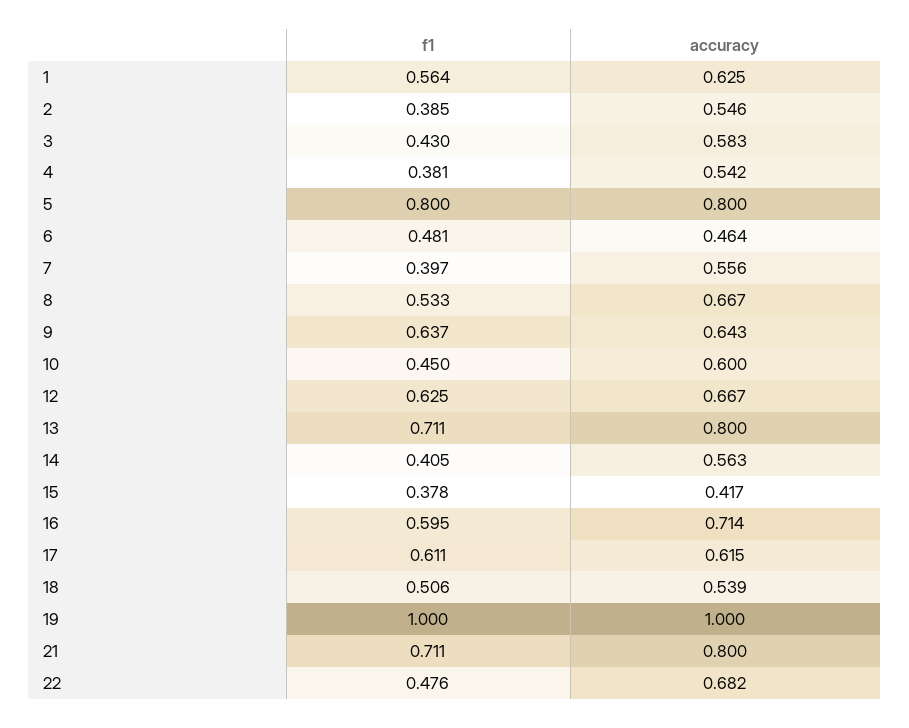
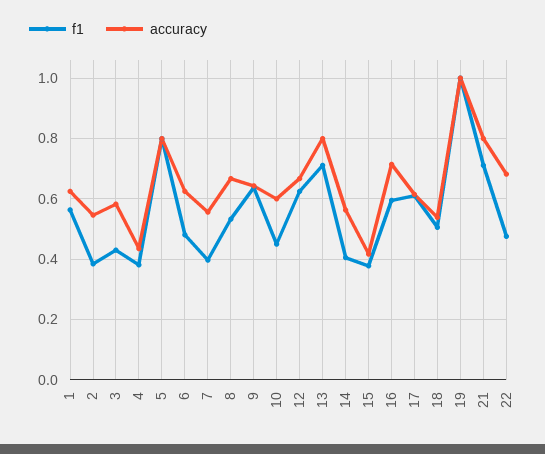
  {
    "f1": {
      "1": 0.564,
      "2": 0.385,
      "3": 0.43,
      "4": 0.381,
      "5": 0.8,
      "6": 0.481,
      "7": 0.397,
      "8": 0.533,
      "9": 0.637,
      "10": 0.45,
      "12": 0.625,
      "13": 0.711,
      "14": 0.405,
      "15": 0.378,
      "16": 0.595,
      "17": 0.611,
      "18": 0.506,
      "19": 1,
      "21": 0.711,
      "22": 0.476
    },
    "accuracy": {
      "1": 0.625,
      "2": 0.546,
      "3": 0.583,
-     "4": 0.542,
+     "4": 0.44,
      "5": 0.8,
-     "6": 0.464,
+     "6": 0.62,
      "7": 0.556,
      "8": 0.667,
      "9": 0.643,
      "10": 0.6,
      "12": 0.667,
      "13": 0.8,
      "14": 0.563,
      "15": 0.417,
      "16": 0.714,
      "17": 0.615,
      "18": 0.539,
      "19": 1,
      "21": 0.8,
      "22": 0.682
    }
  }

